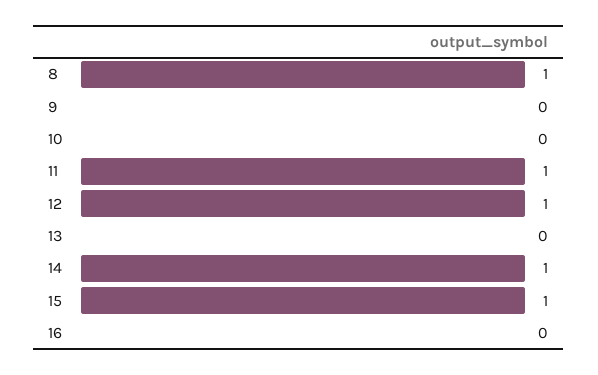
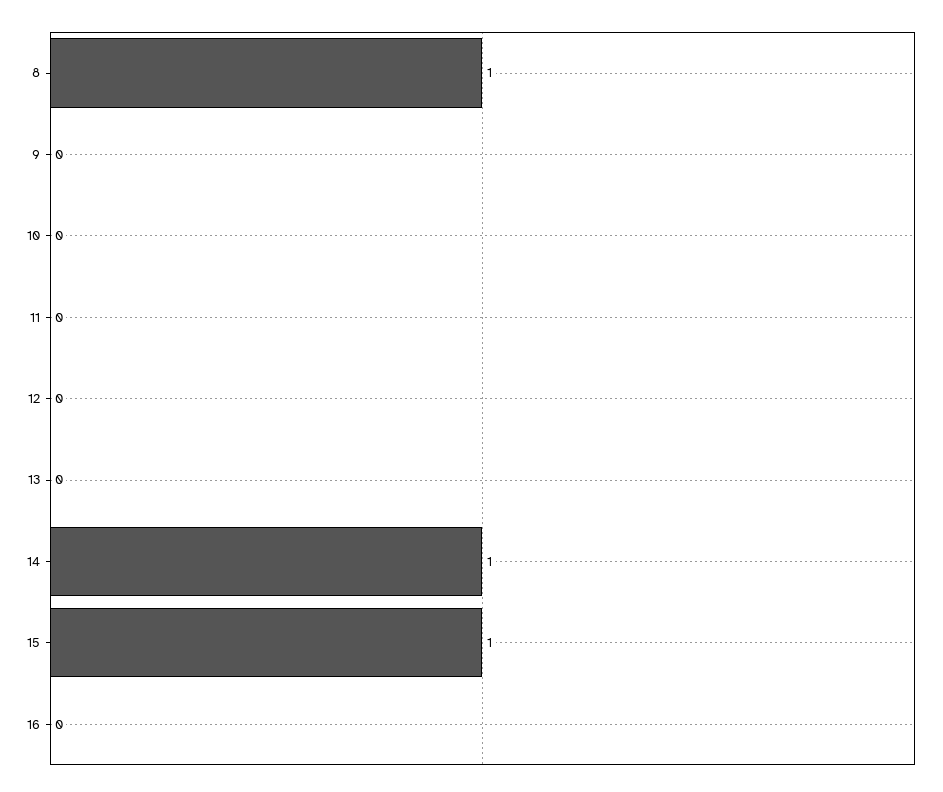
  {
    "8": 1,
    "9": 0,
    "10": 0,
-   "11": 1,
+   "11": 0,
-   "12": 1,
+   "12": 0,
    "13": 0,
    "14": 1,
    "15": 1,
    "16": 0
  }

